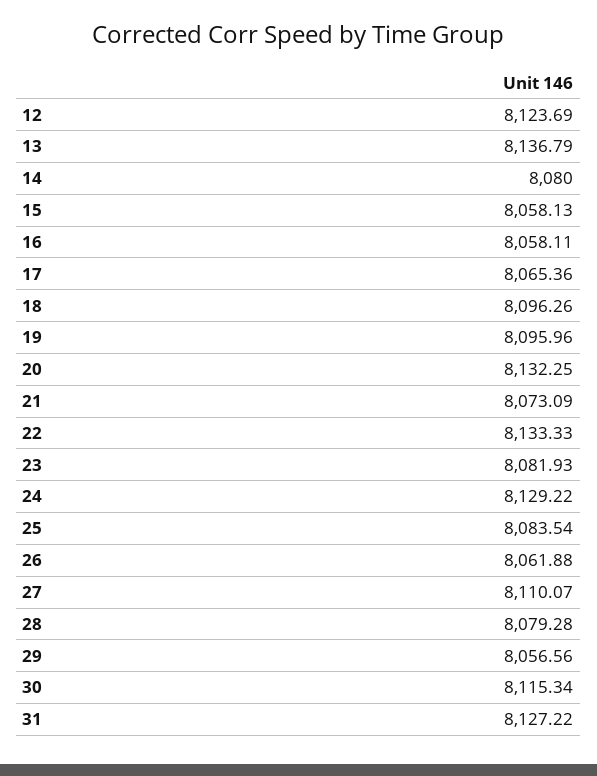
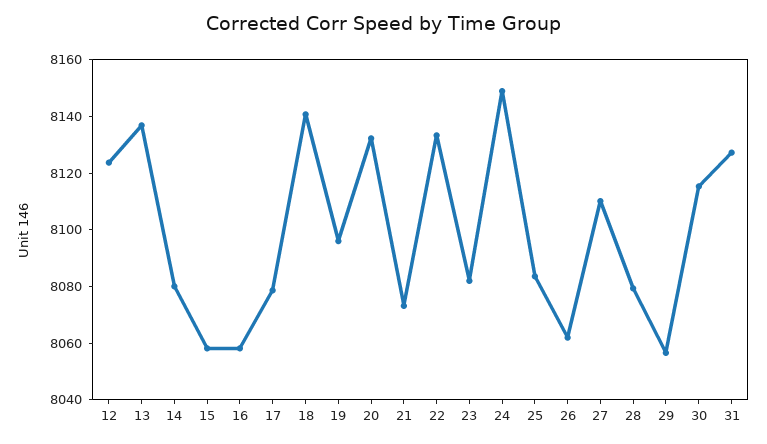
  {
    "12": 8123.69,
    "13": 8136.79,
    "14": 8080,
    "15": 8058.13,
    "16": 8058.11,
-   "17": 8065.36,
+   "17": 8080,
-   "18": 8096.26,
+   "18": 8140,
    "19": 8095.96,
    "20": 8132.25,
    "21": 8073.09,
    "22": 8133.33,
    "23": 8081.93,
-   "24": 8129.22,
+   "24": 8150,
    "25": 8083.54,
    "26": 8061.88,
    "27": 8110.07,
    "28": 8079.28,
    "29": 8056.56,
    "30": 8115.34,
    "31": 8127.22
  }

